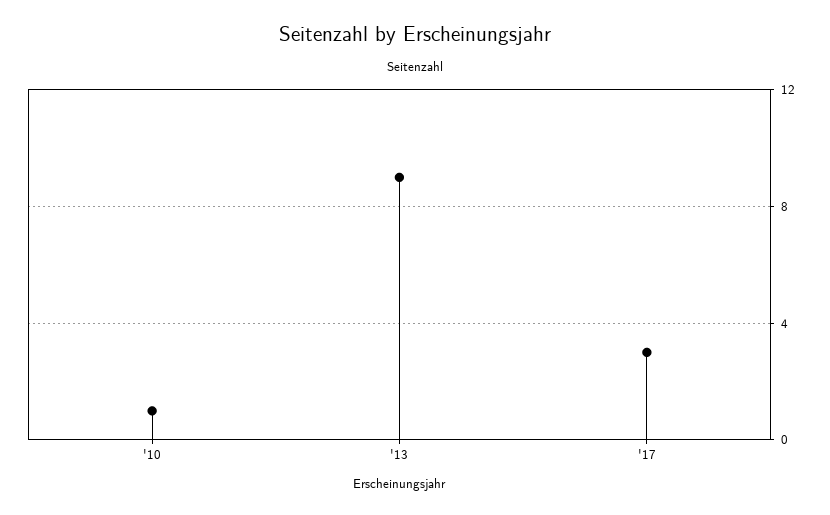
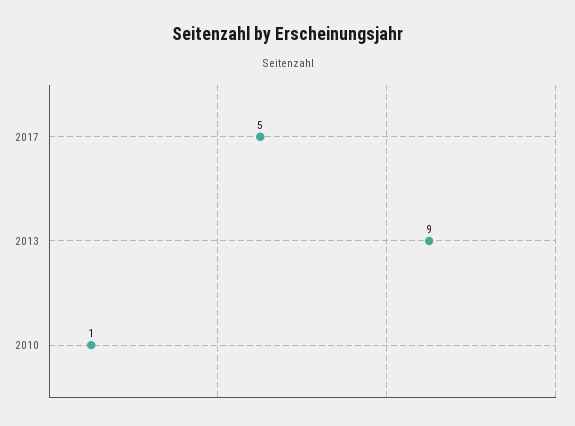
  {
    "'10": 1,
    "'13": 9,
-   "'17": 3
+   "'17": 5
  }

